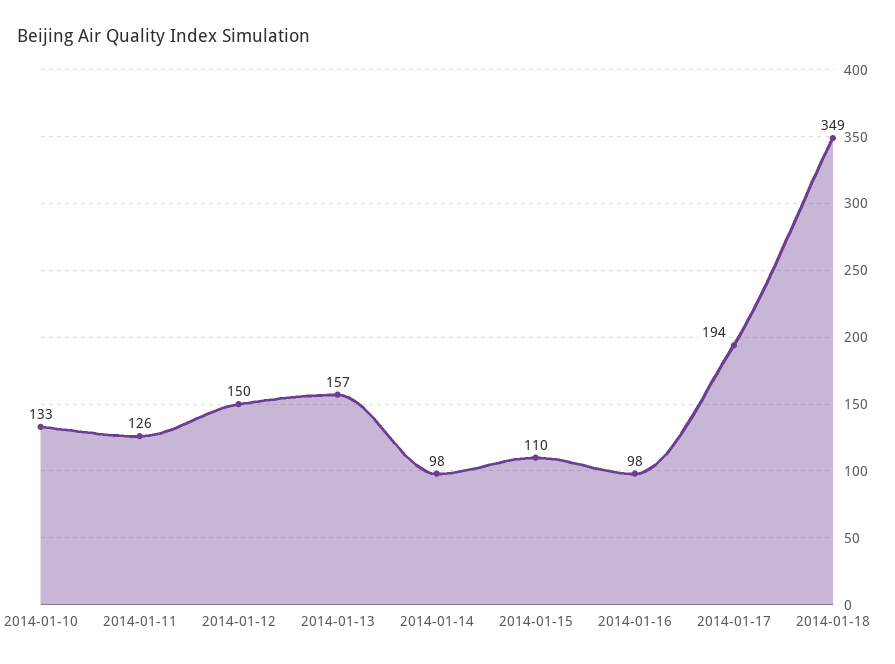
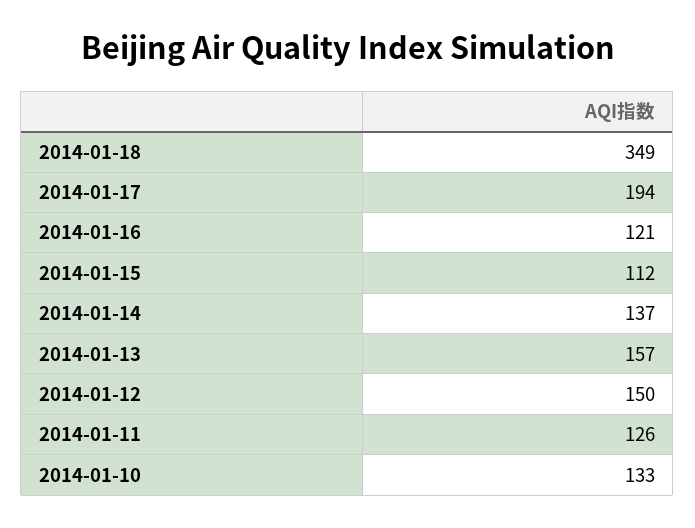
  {
    "2014-01-10": 133,
    "2014-01-11": 126,
    "2014-01-12": 150,
    "2014-01-13": 157,
-   "2014-01-14": 98,
+   "2014-01-14": 137,
-   "2014-01-15": 110,
+   "2014-01-15": 112,
-   "2014-01-16": 98,
+   "2014-01-16": 121,
    "2014-01-17": 194,
    "2014-01-18": 349
  }

